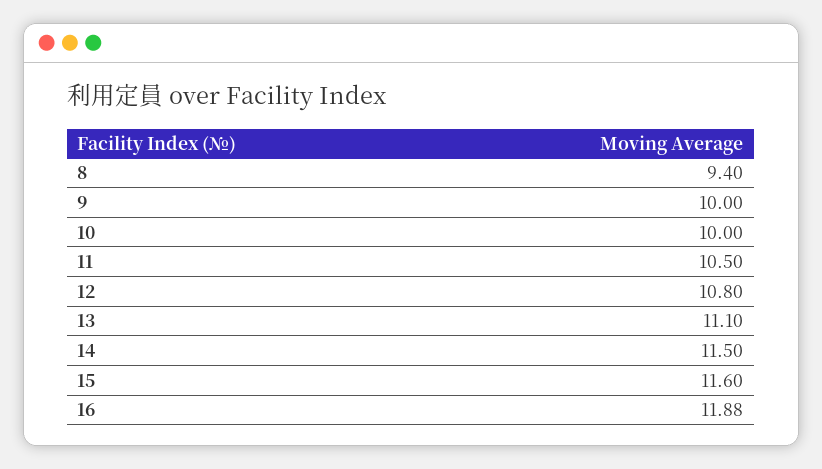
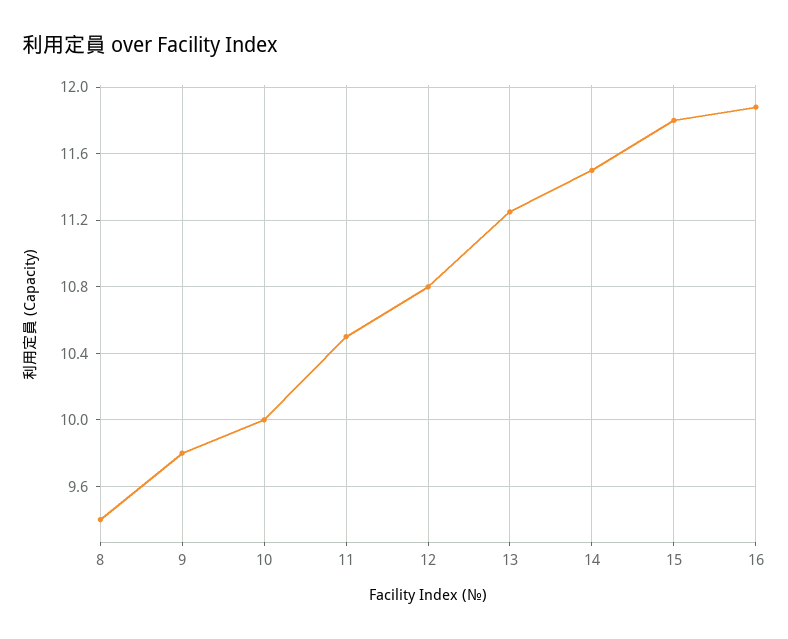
  {
    "8": 9.4,
-   "9": 10,
+   "9": 9.8,
    "10": 10,
    "11": 10.5,
    "12": 10.8,
-   "13": 11.1,
+   "13": 11.25,
    "14": 11.5,
-   "15": 11.6,
+   "15": 11.8,
    "16": 11.88
  }

